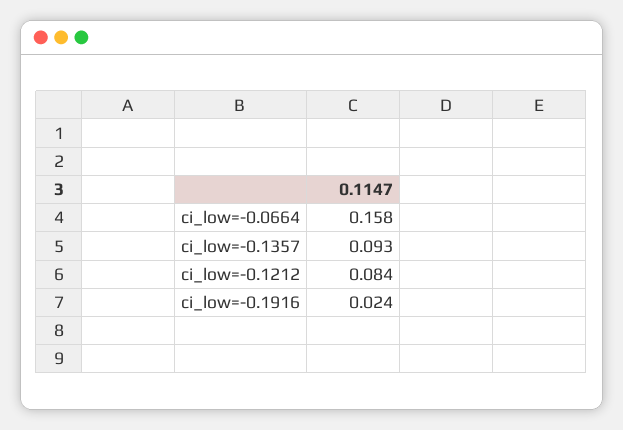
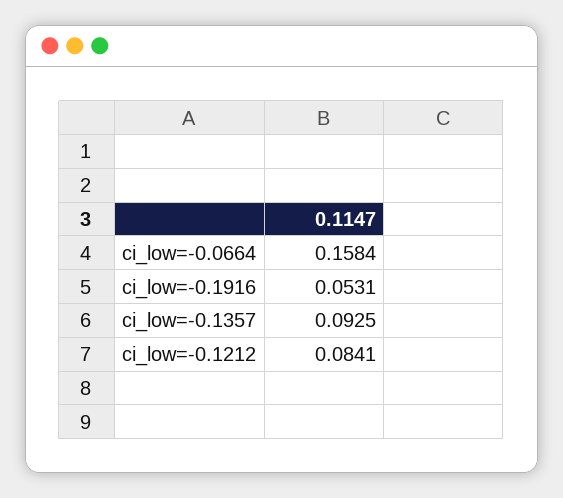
  {
    "ci_low=-0.0664": 0.1584,
    "ci_low=-0.1357": 0.0925,
    "ci_low=-0.1212": 0.0841,
-   "ci_low=-0.1916": 0.024
+   "ci_low=-0.1916": 0.0531
  }

